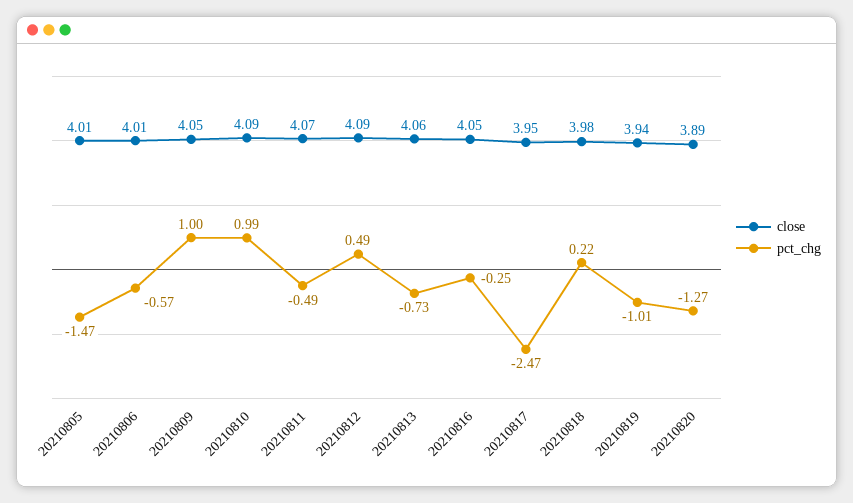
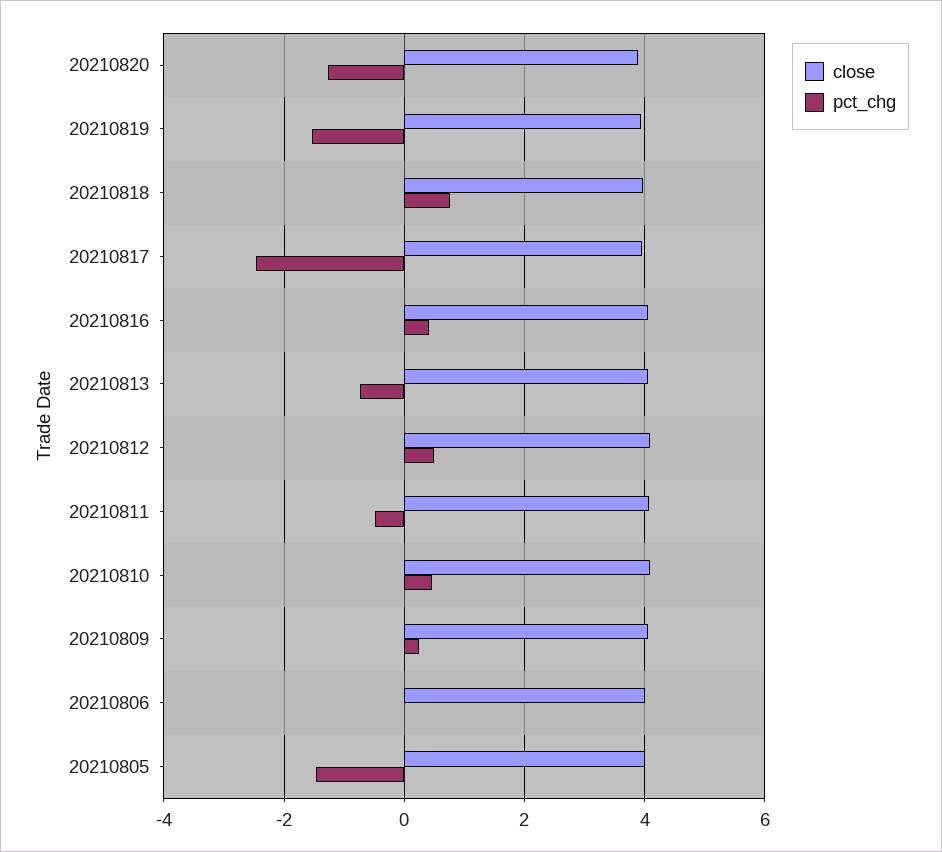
  {
    "close": {
      "20210805": 4.01,
      "20210806": 4.01,
      "20210809": 4.05,
      "20210810": 4.09,
      "20210811": 4.07,
      "20210812": 4.09,
      "20210813": 4.06,
      "20210816": 4.05,
      "20210817": 3.95,
      "20210818": 3.98,
      "20210819": 3.94,
      "20210820": 3.89
    },
    "pct_chg": {
      "20210805": -1.47,
-     "20210806": -0.57,
+     "20210806": 0,
-     "20210809": 1,
+     "20210809": 0.2,
-     "20210810": 0.99,
+     "20210810": 0.4,
      "20210811": -0.49,
      "20210812": 0.49,
      "20210813": -0.73,
-     "20210816": -0.25,
+     "20210816": 0.4,
      "20210817": -2.47,
-     "20210818": 0.22,
+     "20210818": 0.8,
-     "20210819": -1.01,
+     "20210819": -1.6,
      "20210820": -1.27
    }
  }

